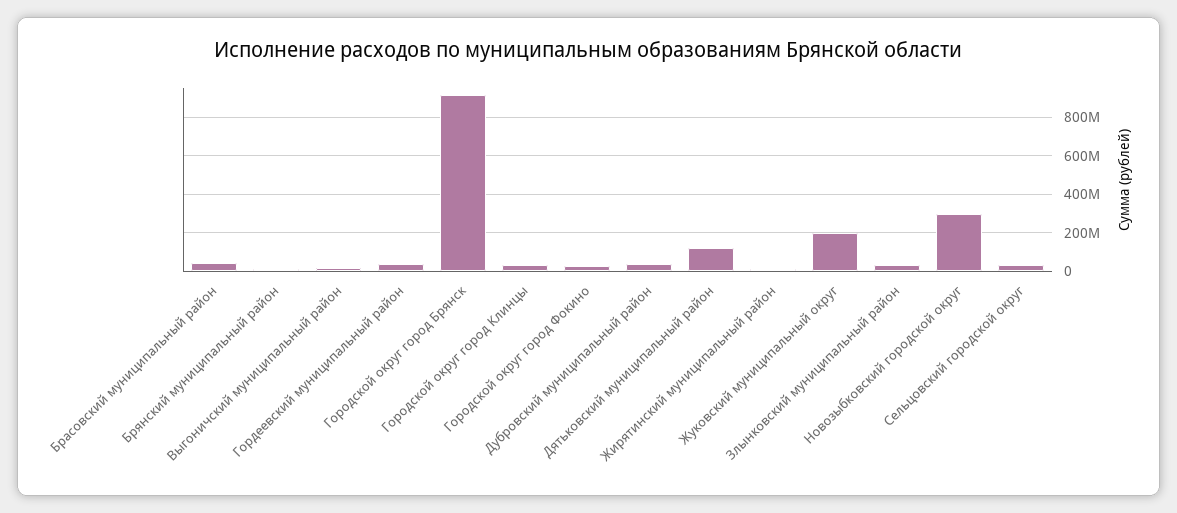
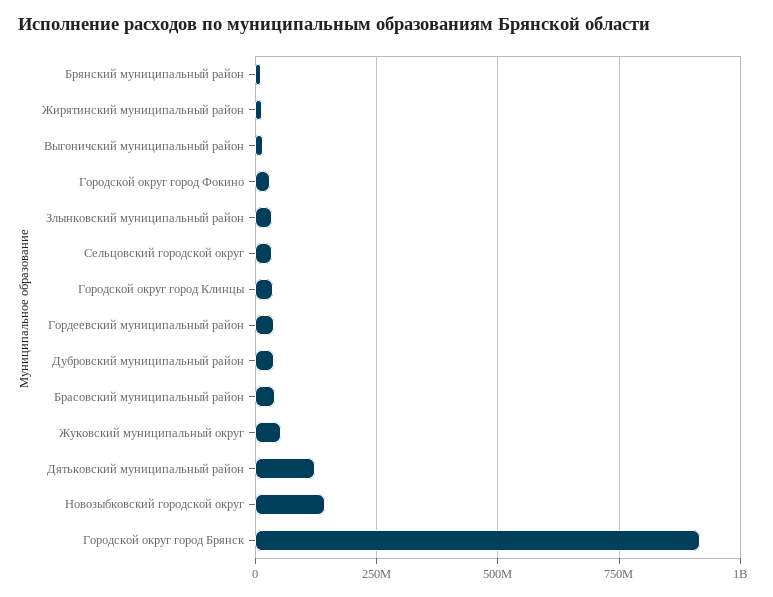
  {
    "Брасовский муниципальный район": 50000000,
    "Брянский муниципальный район": 0,
    "Выгоничский муниципальный район": 25000000,
    "Гордеевский муниципальный район": 50000000,
    "Городской округ город Брянск": 925000000,
    "Городской округ город Клинцы": 25000000,
    "Городской округ город Фокино": 25000000,
    "Дубровский муниципальный район": 50000000,
    "Дятьковский муниципальный район": 125000000,
    "Жирятинский муниципальный район": 25000000,
-   "Жуковский муниципальный округ": 200000000,
+   "Жуковский муниципальный округ": 50000000,
    "Злынковский муниципальный район": 25000000,
-   "Новозыбковский городской округ": 300000000,
+   "Новозыбковский городской округ": 150000000,
    "Сельцовский городской округ": 25000000
  }

